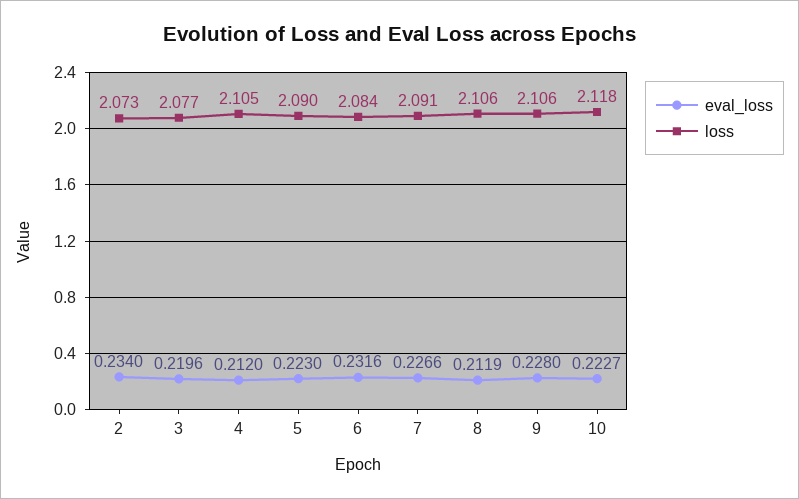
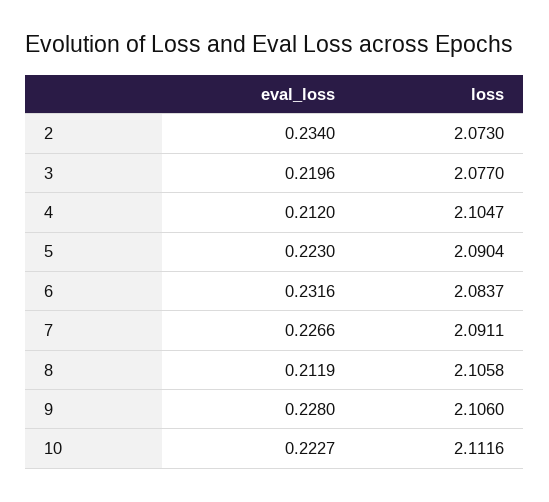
  {
    "eval_loss": {
      "2": 0.234,
      "3": 0.2196,
      "4": 0.212,
      "5": 0.223,
      "6": 0.2316,
      "7": 0.2266,
      "8": 0.2119,
      "9": 0.228,
      "10": 0.2227
    },
    "loss": {
      "2": 2.073,
      "3": 2.077,
      "4": 2.1047,
      "5": 2.0904,
      "6": 2.0837,
      "7": 2.0911,
      "8": 2.1058,
      "9": 2.106,
-     "10": 2.118
+     "10": 2.1116
    }
  }

